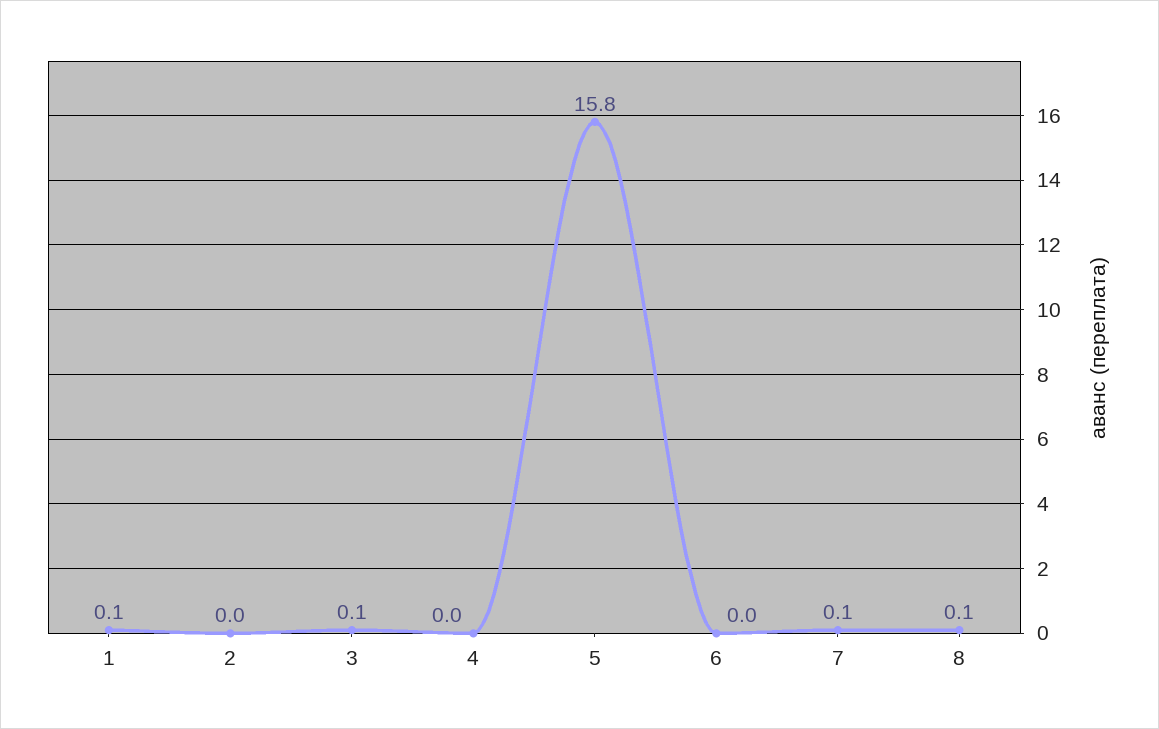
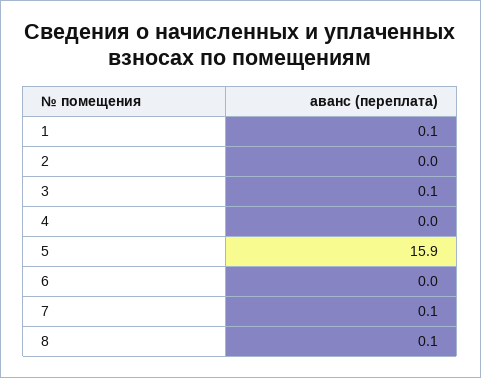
  {
    "1": 0.1,
    "2": 0,
    "3": 0.1,
    "4": 0,
-   "5": 15.8,
+   "5": 15.9,
    "6": 0,
    "7": 0.1,
    "8": 0.1
  }

